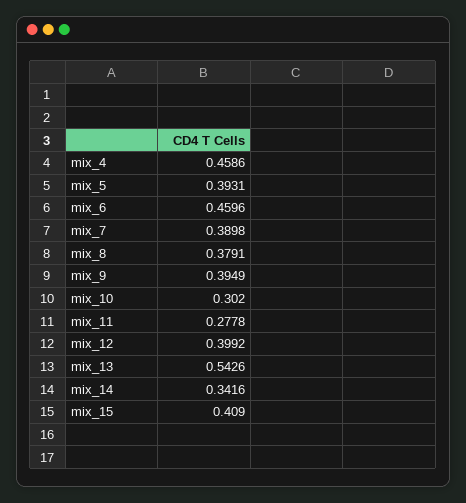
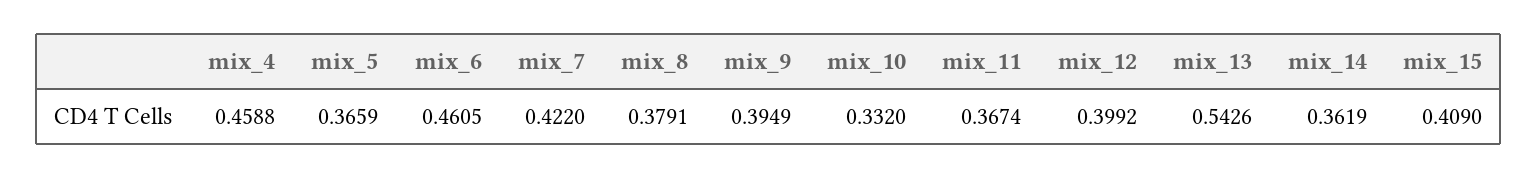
  {
-   "mix_4": 0.4586,
+   "mix_4": 0.4588,
-   "mix_5": 0.3931,
+   "mix_5": 0.3659,
-   "mix_6": 0.4596,
+   "mix_6": 0.4605,
-   "mix_7": 0.3898,
+   "mix_7": 0.422,
    "mix_8": 0.3791,
    "mix_9": 0.3949,
-   "mix_10": 0.302,
+   "mix_10": 0.332,
-   "mix_11": 0.2778,
+   "mix_11": 0.3674,
    "mix_12": 0.3992,
    "mix_13": 0.5426,
-   "mix_14": 0.3416,
+   "mix_14": 0.3619,
    "mix_15": 0.409
  }

